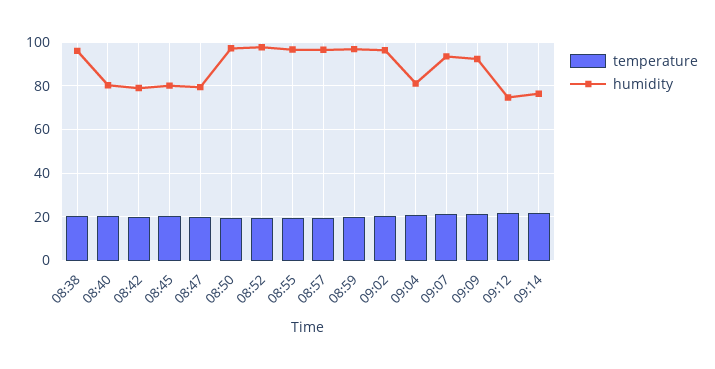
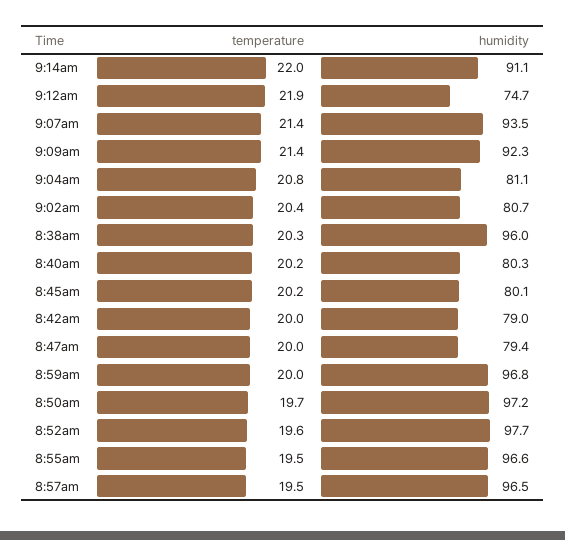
  {
    "temperature": {
      "08:38": 20.3,
      "08:40": 20.2,
      "08:42": 20,
      "08:45": 20.2,
      "08:47": 20,
      "08:50": 19.7,
      "08:52": 19.6,
      "08:55": 19.5,
      "08:57": 19.5,
      "08:59": 20,
      "09:02": 20.4,
      "09:04": 20.8,
      "09:07": 21.4,
      "09:09": 21.4,
      "09:12": 21.9,
      "09:14": 22
    },
    "humidity": {
      "08:38": 96,
      "08:40": 80.3,
      "08:42": 79,
      "08:45": 80.1,
      "08:47": 79.4,
      "08:50": 97.2,
      "08:52": 97.7,
      "08:55": 96.6,
      "08:57": 96.5,
      "08:59": 96.8,
-     "09:02": 95,
+     "09:02": 80.7,
      "09:04": 81.1,
      "09:07": 93.5,
      "09:09": 92.3,
      "09:12": 74.7,
-     "09:14": 75
+     "09:14": 91.1
    }
  }

